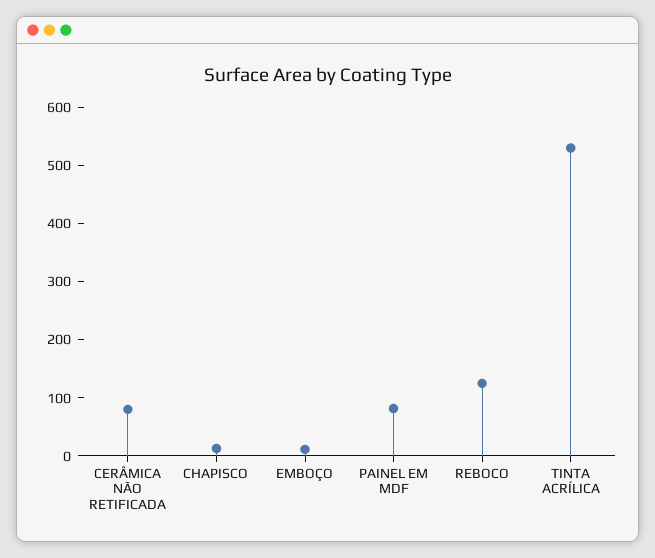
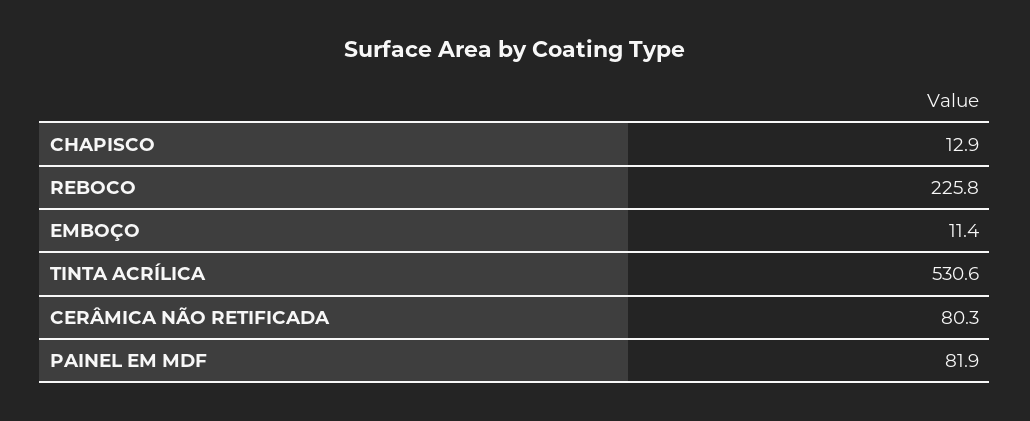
  {
    "CERÂMICA NÃO RETIFICADA": 80.3,
    "CHAPISCO": 12.9,
    "EMBOÇO": 11.4,
    "PAINEL EM MDF": 81.9,
-   "REBOCO": 120,
+   "REBOCO": 225.8,
    "TINTA ACRÍLICA": 530.6
  }

